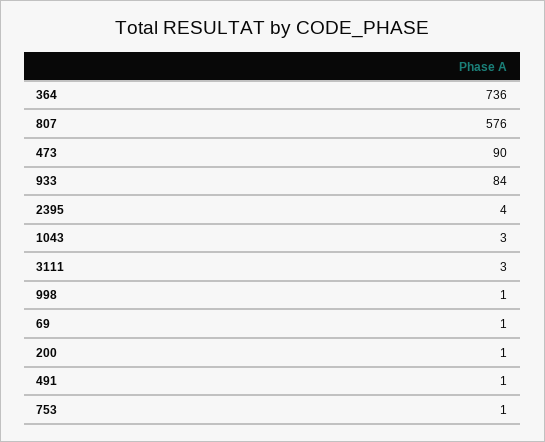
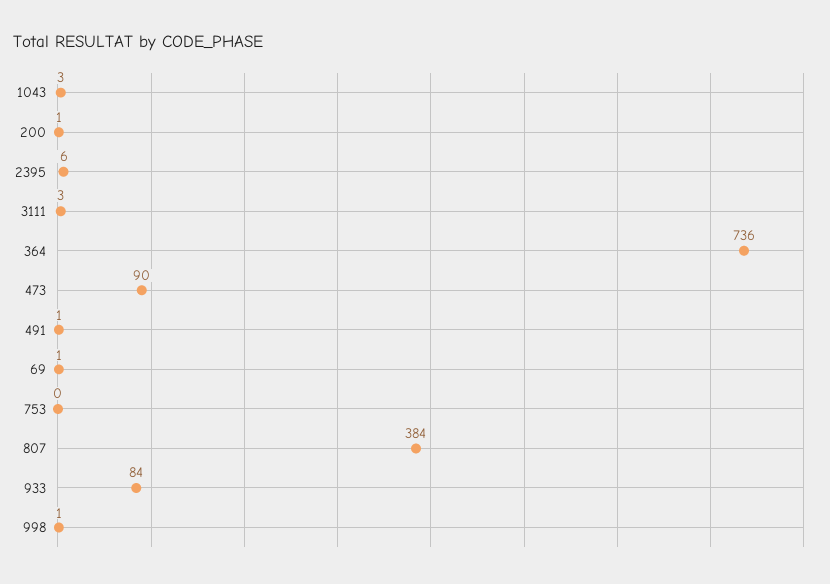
  {
    "364": 736,
-   "807": 576,
+   "807": 384,
    "473": 90,
    "933": 84,
-   "2395": 4,
+   "2395": 6,
    "1043": 3,
    "3111": 3,
    "998": 1,
    "69": 1,
    "200": 1,
    "491": 1,
-   "753": 1
+   "753": 0
  }

